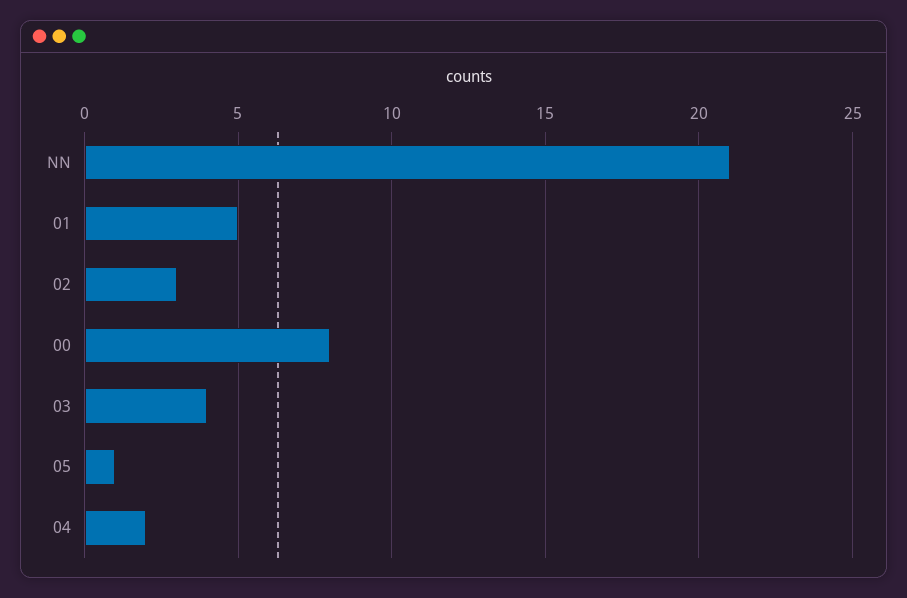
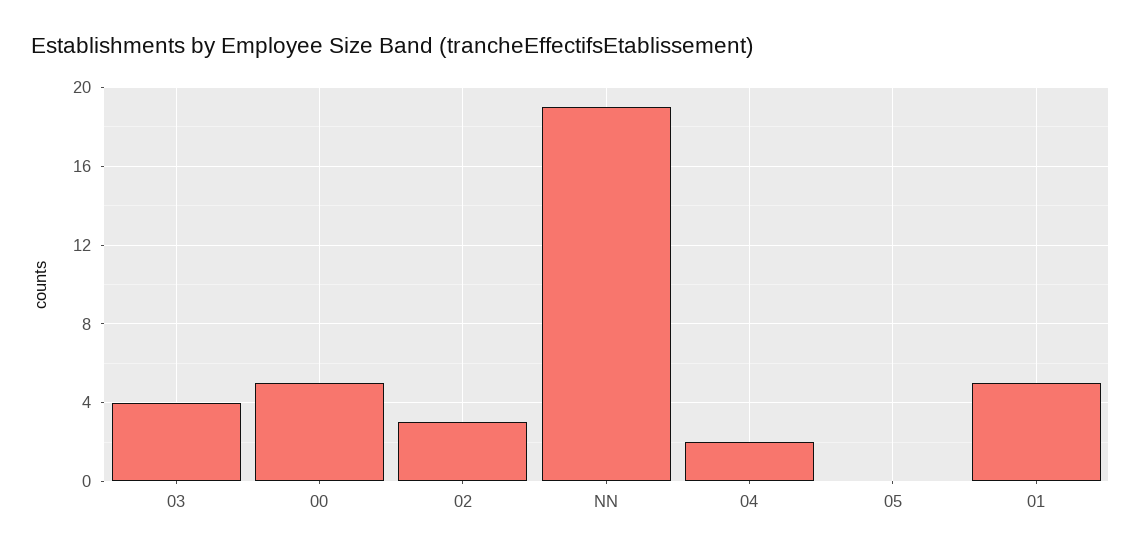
  {
-   "NN": 21,
+   "NN": 19,
    "01": 5,
    "02": 3,
-   "00": 8,
+   "00": 5,
    "03": 4,
-   "05": 1,
+   "05": 0,
    "04": 2
  }

